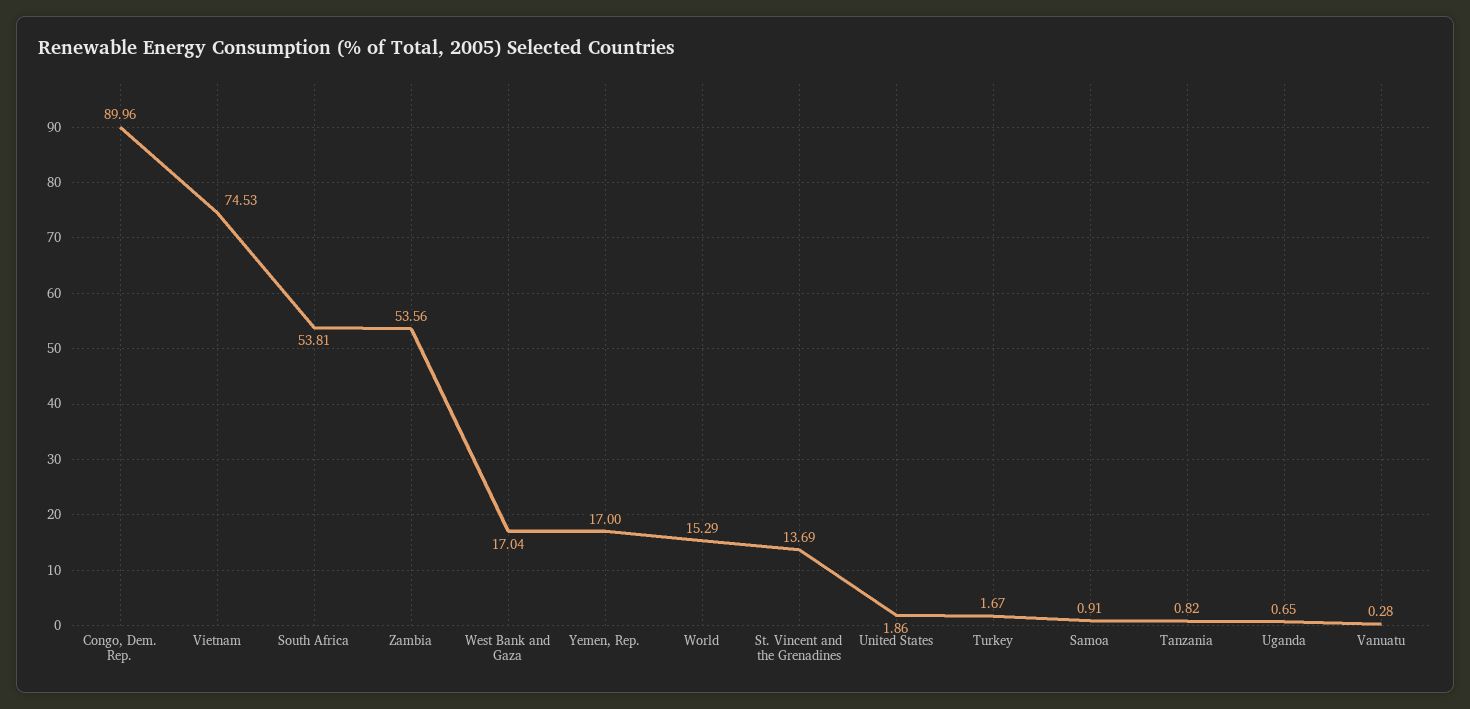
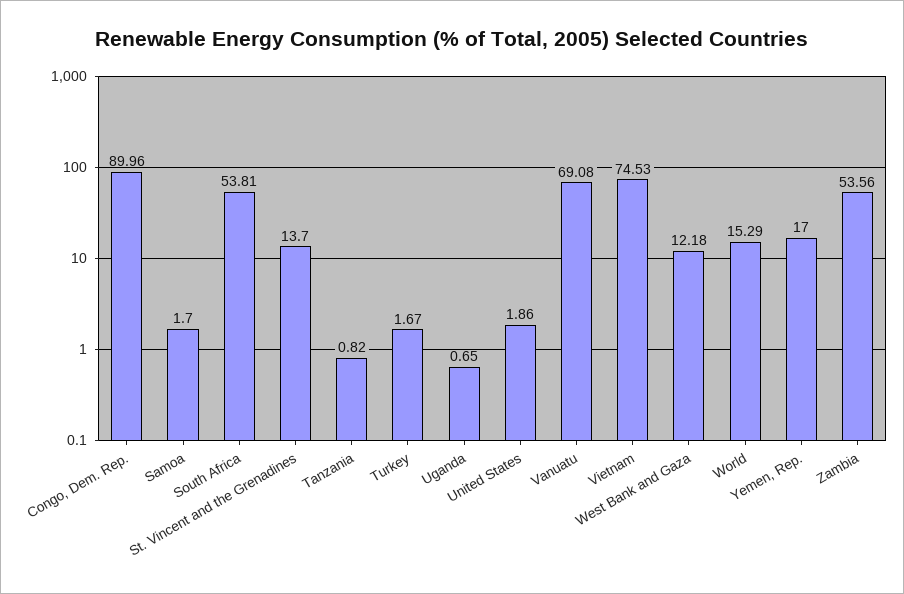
  {
    "Congo, Dem. Rep.": 89.96,
    "Vietnam": 74.53,
    "South Africa": 53.81,
    "Zambia": 53.56,
-   "West Bank and Gaza": 17.04,
+   "West Bank and Gaza": 12.18,
    "Yemen, Rep.": 17,
    "World": 15.29,
-   "St. Vincent and the Grenadines": 13.69,
+   "St. Vincent and the Grenadines": 13.7,
    "United States": 1.86,
    "Turkey": 1.67,
-   "Samoa": 0.91,
+   "Samoa": 1.7,
    "Tanzania": 0.82,
    "Uganda": 0.65,
-   "Vanuatu": 0.28
+   "Vanuatu": 69.08
  }

